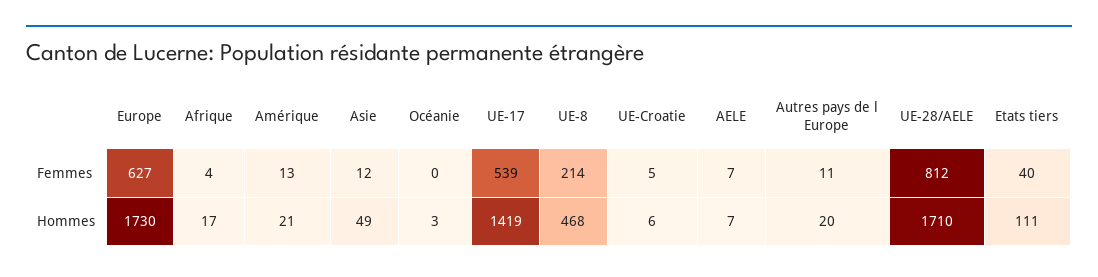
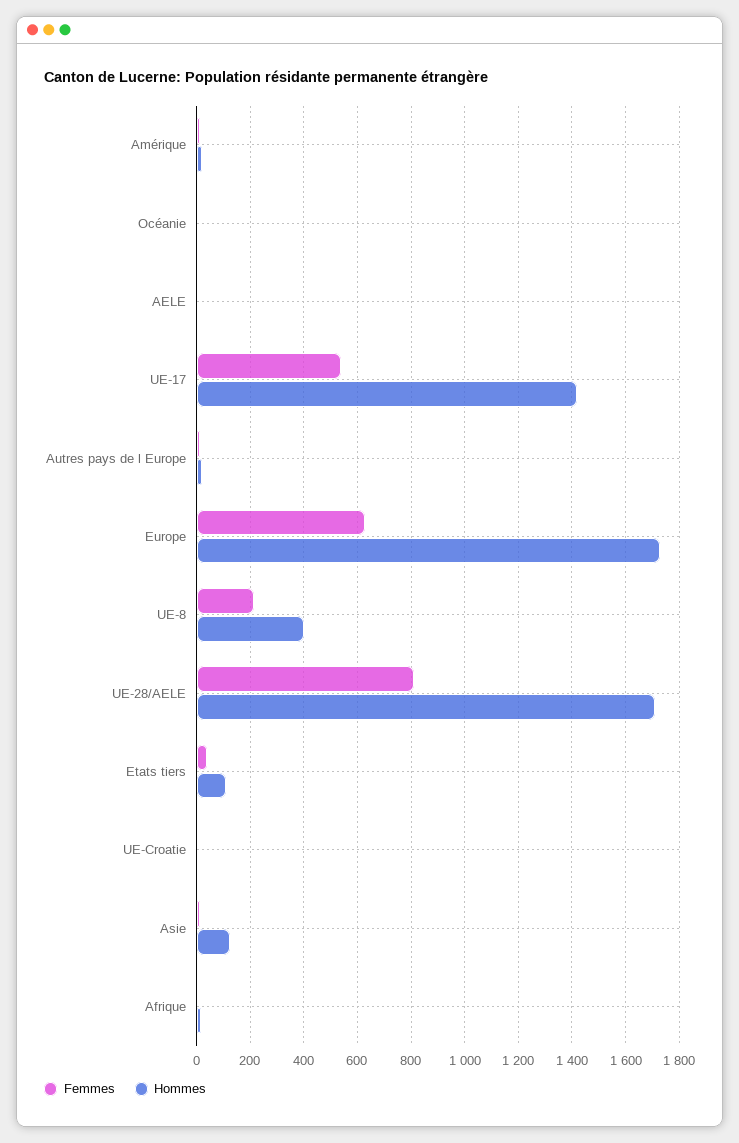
  {
    "Femmes": {
      "Europe": 627,
      "Afrique": 4,
      "Amérique": 13,
      "Asie": 12,
      "Océanie": 0,
      "UE-17": 539,
      "UE-8": 214,
      "UE-Croatie": 5,
      "AELE": 7,
      "Autres pays de l Europe": 11,
      "UE-28/AELE": 812,
      "Etats tiers": 40
    },
    "Hommes": {
      "Europe": 1730,
      "Afrique": 17,
      "Amérique": 21,
-     "Asie": 49,
+     "Asie": 125,
      "Océanie": 3,
      "UE-17": 1419,
-     "UE-8": 468,
+     "UE-8": 400,
      "UE-Croatie": 6,
      "AELE": 7,
      "Autres pays de l Europe": 20,
      "UE-28/AELE": 1710,
      "Etats tiers": 111
    }
  }

